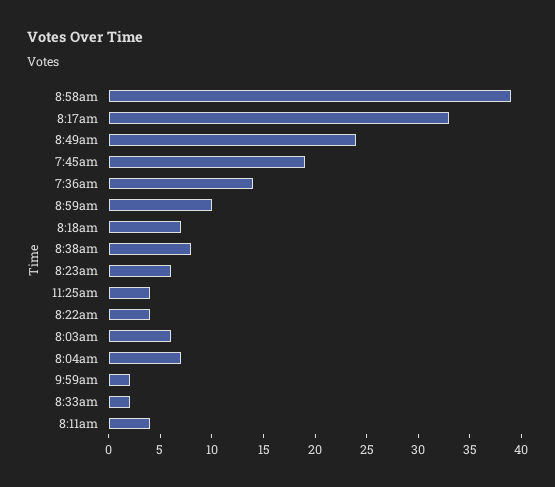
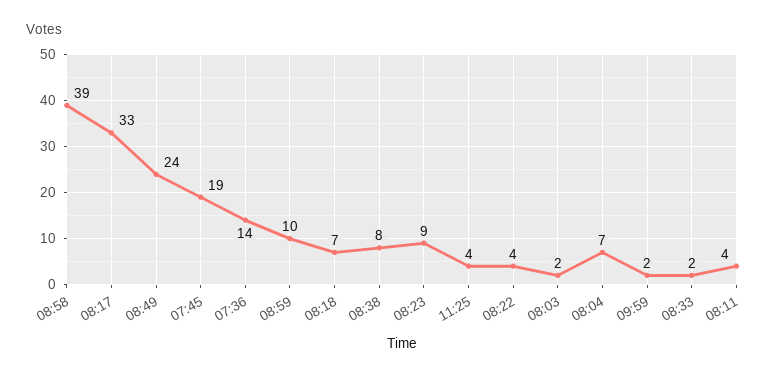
  {
    "8:58am": 39,
    "8:17am": 33,
    "8:49am": 24,
    "7:45am": 19,
    "7:36am": 14,
    "8:59am": 10,
    "8:18am": 7,
    "8:38am": 8,
-   "8:23am": 6,
+   "8:23am": 9,
    "11:25am": 4,
    "8:22am": 4,
-   "8:03am": 6,
+   "8:03am": 2,
    "8:04am": 7,
    "9:59am": 2,
    "8:33am": 2,
    "8:11am": 4
  }

